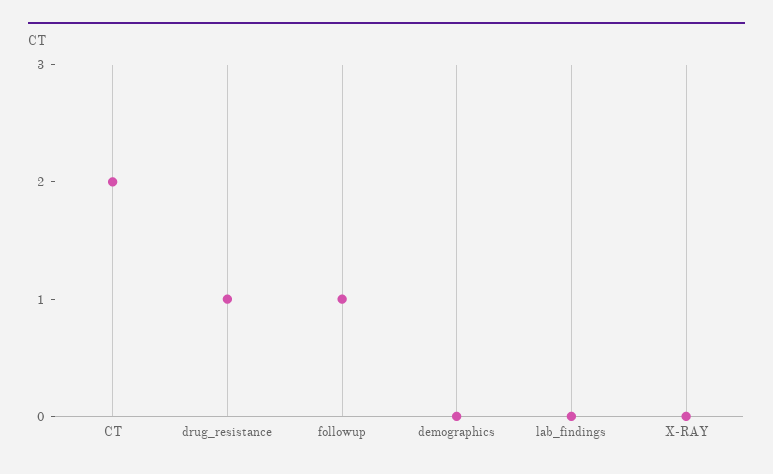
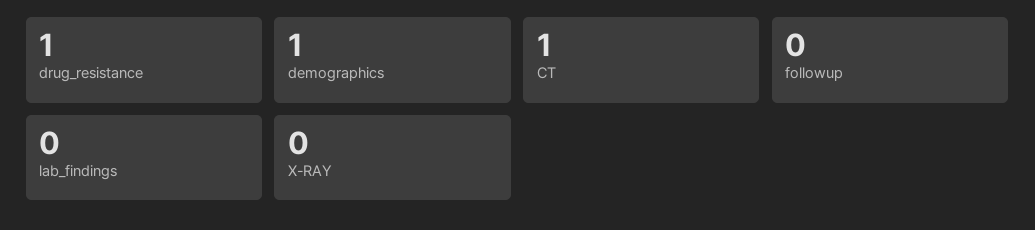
  {
-   "CT": 2,
+   "CT": 1,
    "drug_resistance": 1,
-   "followup": 1,
+   "followup": 0,
-   "demographics": 0,
+   "demographics": 1,
    "lab_findings": 0,
    "X-RAY": 0
  }

